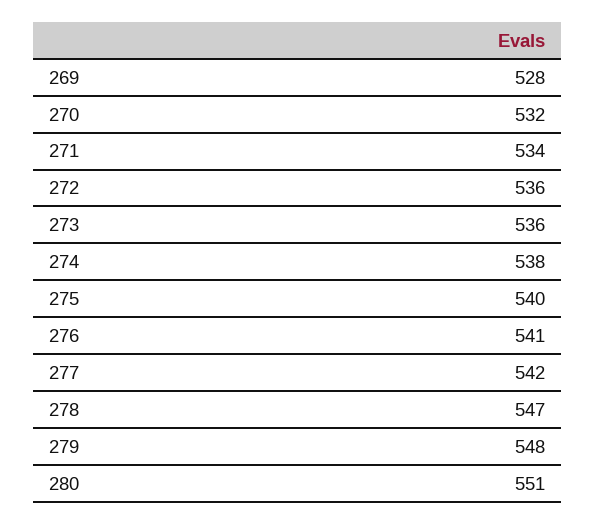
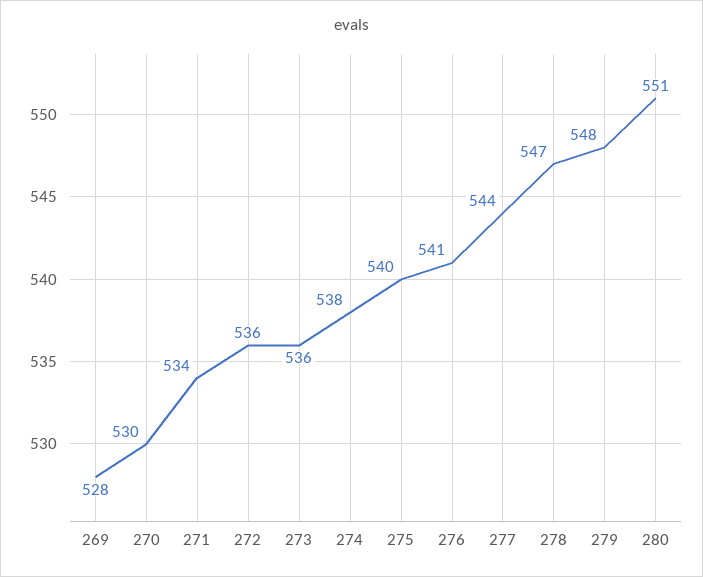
  {
    "269": 528,
-   "270": 532,
+   "270": 530,
    "271": 534,
    "272": 536,
    "273": 536,
    "274": 538,
    "275": 540,
    "276": 541,
-   "277": 542,
+   "277": 544,
    "278": 547,
    "279": 548,
    "280": 551
  }

